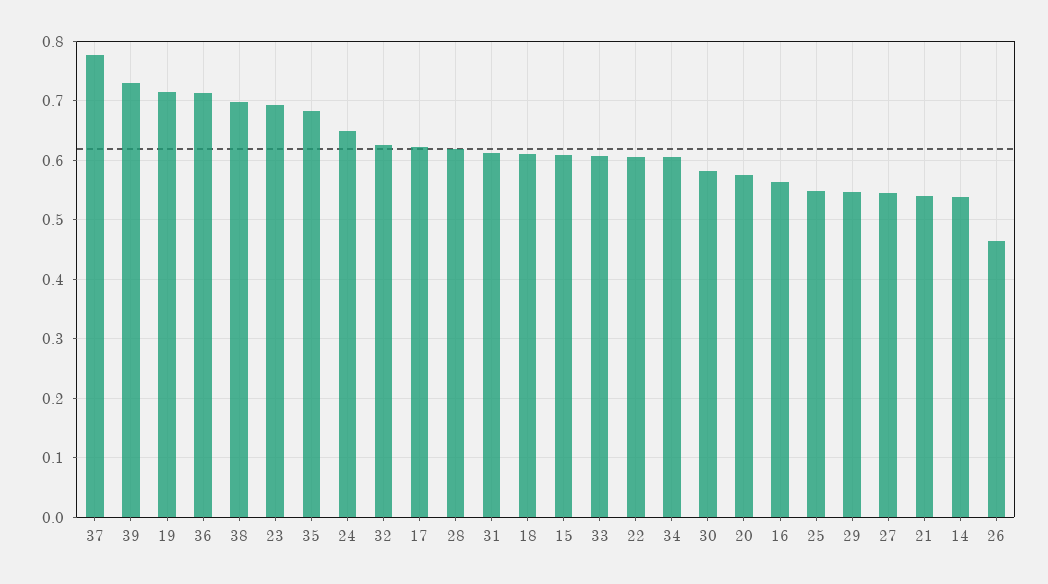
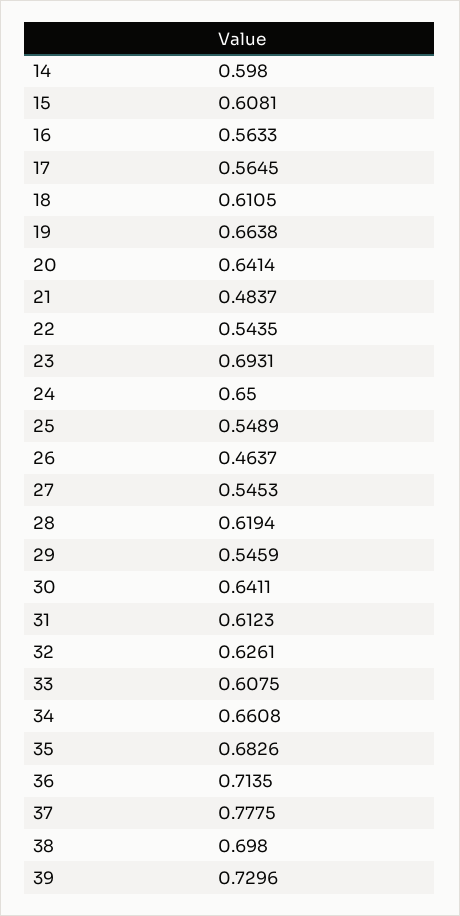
  {
    "37": 0.7775,
    "39": 0.7296,
-   "19": 0.72,
+   "19": 0.6638,
    "36": 0.7135,
    "38": 0.698,
    "23": 0.6931,
    "35": 0.6826,
    "24": 0.65,
    "32": 0.6261,
-   "17": 0.62,
+   "17": 0.5645,
    "28": 0.6194,
    "31": 0.6123,
    "18": 0.6105,
    "15": 0.6081,
    "33": 0.6075,
-   "22": 0.6,
+   "22": 0.5435,
-   "34": 0.6,
+   "34": 0.6608,
-   "30": 0.58,
+   "30": 0.6411,
-   "20": 0.58,
+   "20": 0.6414,
    "16": 0.5633,
    "25": 0.5489,
    "29": 0.5459,
    "27": 0.5453,
-   "21": 0.54,
+   "21": 0.4837,
-   "14": 0.54,
+   "14": 0.598,
    "26": 0.4637
  }

